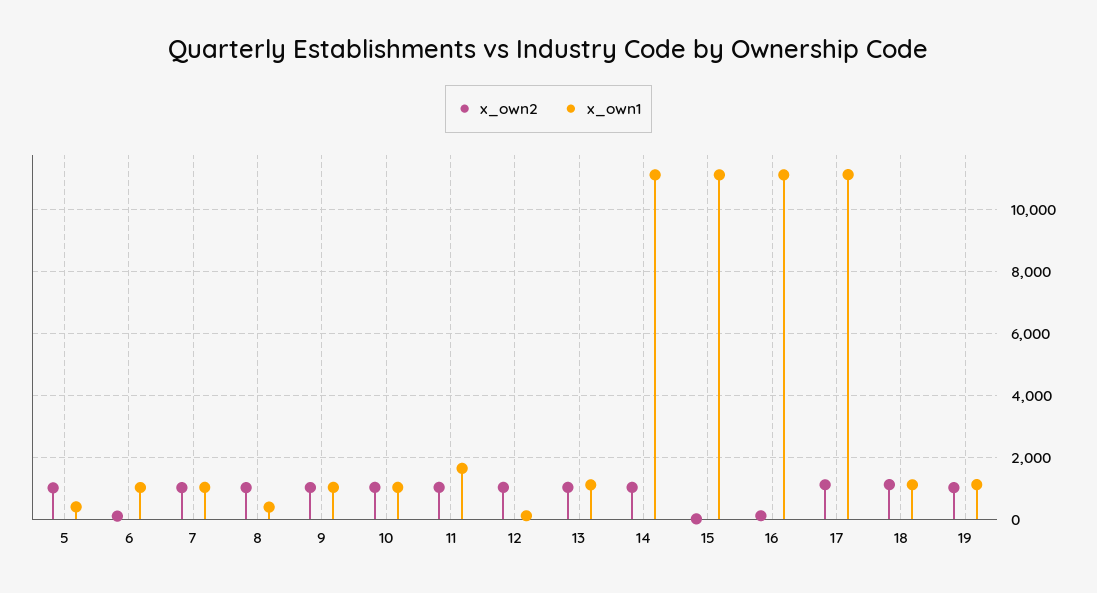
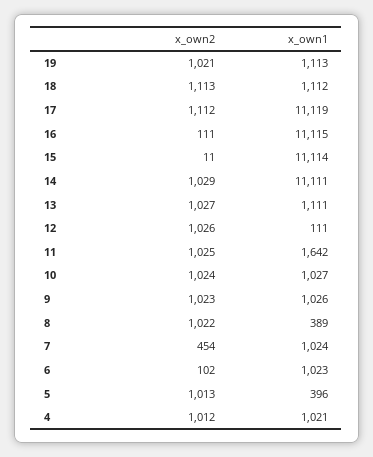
  {
    "x_own2": {
      "5": 1013,
      "6": 102,
-     "7": 1000,
+     "7": 454,
      "8": 1022,
      "9": 1023,
      "10": 1024,
      "11": 1025,
      "12": 1026,
      "13": 1027,
      "14": 1029,
      "15": 11,
      "16": 111,
      "17": 1112,
      "18": 1113,
-     "19": 1021
+     "19": 1021,
+     "4": 1012
    },
    "x_own1": {
      "5": 396,
      "6": 1023,
      "7": 1024,
      "8": 389,
      "9": 1026,
      "10": 1027,
      "11": 1642,
      "12": 111,
      "13": 1111,
      "14": 11111,
      "15": 11114,
      "16": 11115,
      "17": 11119,
      "18": 1112,
-     "19": 1113
+     "19": 1113,
+     "4": 1021
    }
  }

